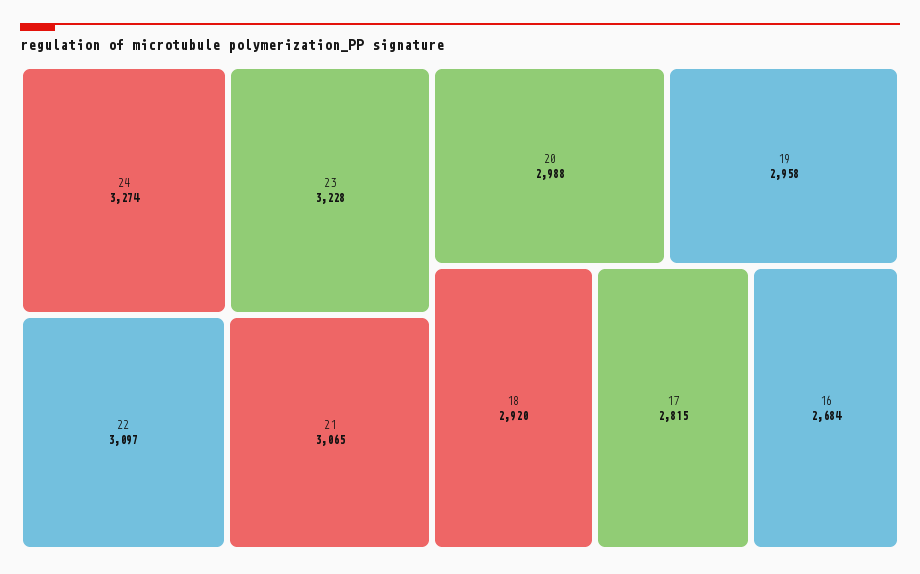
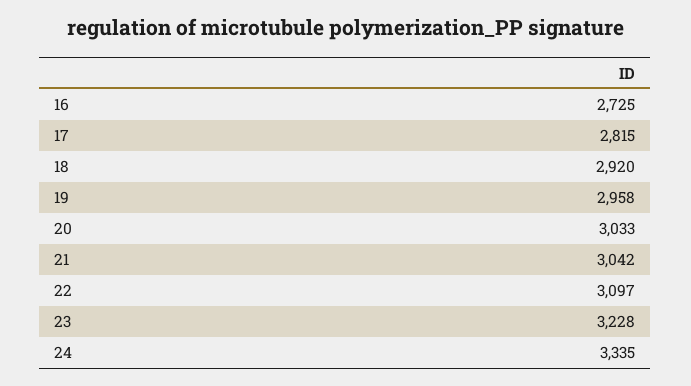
  {
-   "24": 3274,
+   "24": 3335,
    "23": 3228,
    "22": 3097,
-   "21": 3065,
+   "21": 3042,
-   "20": 2988,
+   "20": 3033,
    "19": 2958,
    "18": 2920,
    "17": 2815,
-   "16": 2684
+   "16": 2725
  }

